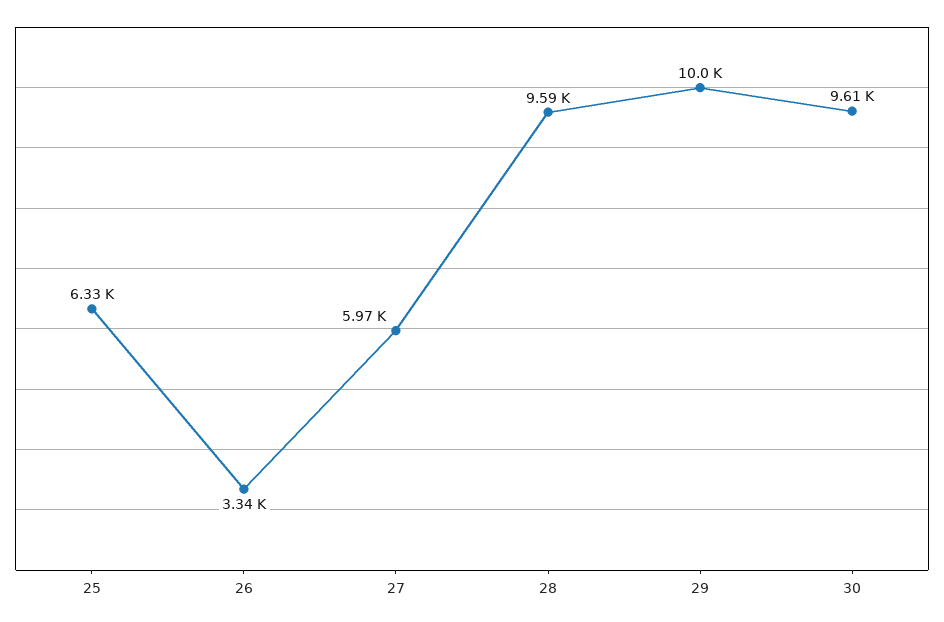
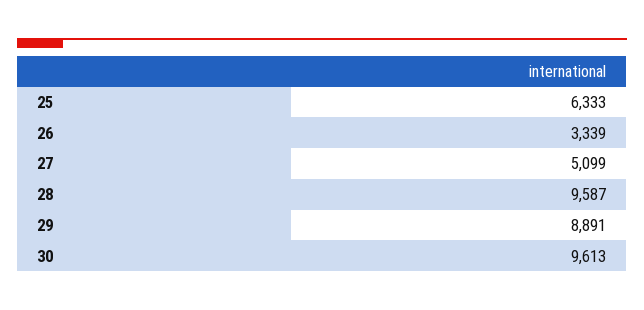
  {
    "25": 6333,
    "26": 3339,
-   "27": 5970,
+   "27": 5099,
    "28": 9587,
-   "29": 10000,
+   "29": 8891,
    "30": 9613
  }

